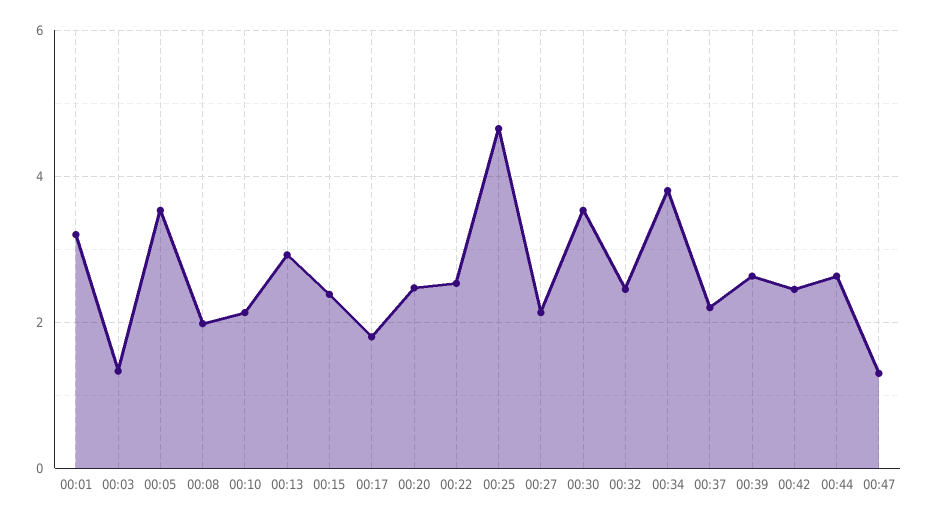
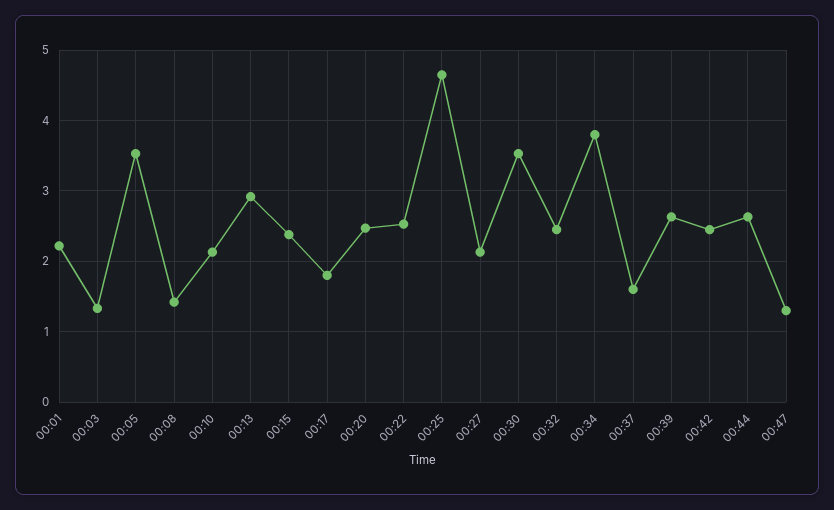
  {
-   "00:01": 3.2,
+   "00:01": 2.2,
    "00:03": 1.3,
    "00:05": 3.5,
-   "00:08": 2,
+   "00:08": 1.4,
    "00:10": 2.1,
    "00:13": 2.9,
    "00:15": 2.4,
    "00:17": 1.8,
    "00:20": 2.5,
    "00:22": 2.5,
    "00:25": 4.7,
    "00:27": 2.1,
    "00:30": 3.5,
    "00:32": 2.5,
    "00:34": 3.8,
-   "00:37": 2.2,
+   "00:37": 1.6,
    "00:39": 2.6,
    "00:42": 2.5,
    "00:44": 2.6,
    "00:47": 1.3
  }

